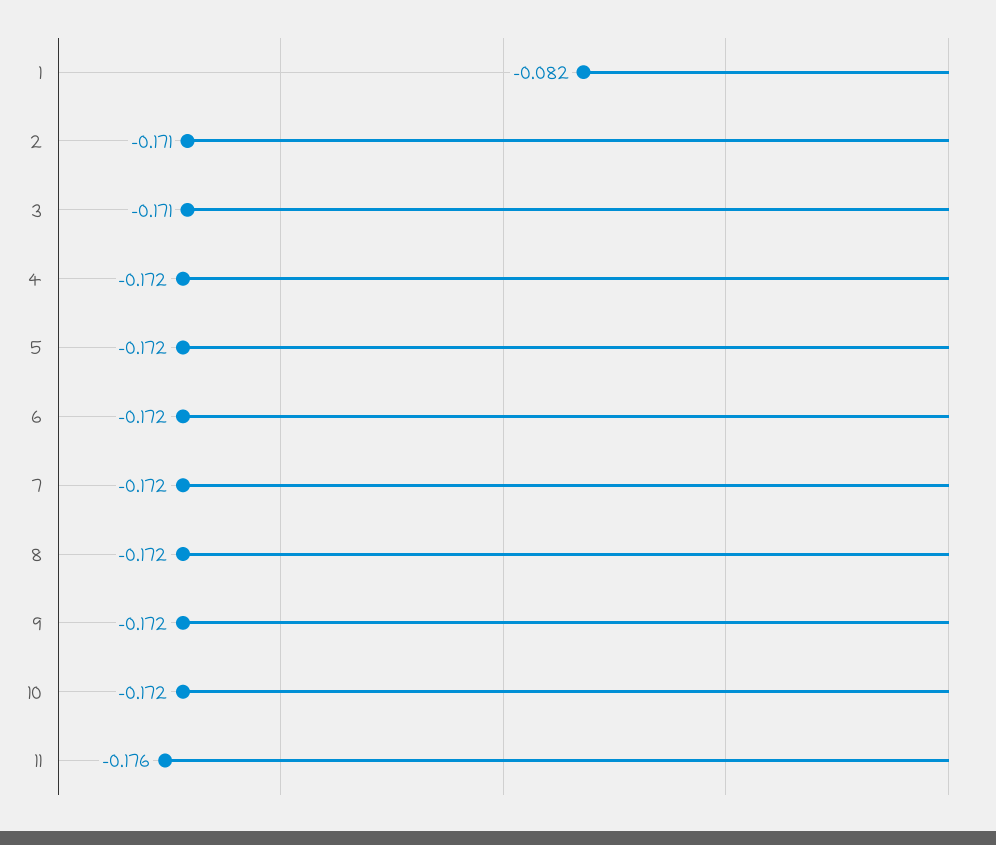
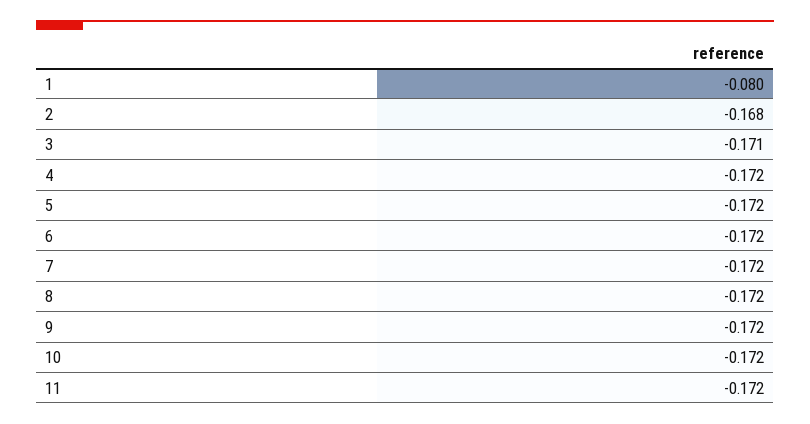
  {
-   "1": -0.082,
+   "1": -0.08,
-   "2": -0.171,
+   "2": -0.168,
    "3": -0.171,
    "4": -0.172,
    "5": -0.172,
    "6": -0.172,
    "7": -0.172,
    "8": -0.172,
    "9": -0.172,
    "10": -0.172,
-   "11": -0.176
+   "11": -0.172
  }

